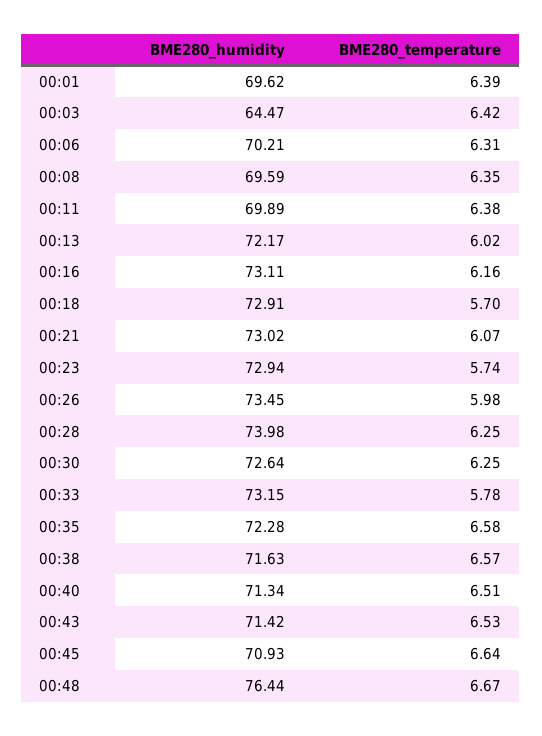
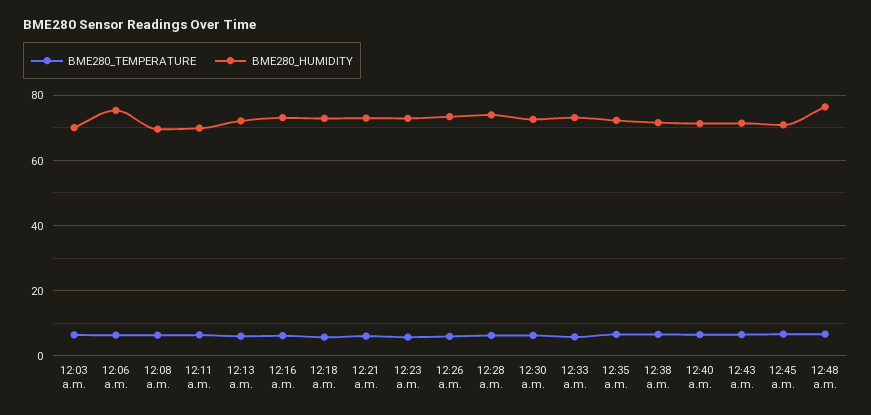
  {
    "BME280_humidity": {
-     "00:01": 69.62,
-     "00:03": 64.47,
+     "00:03": 70,
-     "00:06": 70.21,
+     "00:06": 76,
      "00:08": 69.59,
      "00:11": 69.89,
      "00:13": 72.17,
      "00:16": 73.11,
      "00:18": 72.91,
      "00:21": 73.02,
      "00:23": 72.94,
      "00:26": 73.45,
      "00:28": 73.98,
      "00:30": 72.64,
      "00:33": 73.15,
      "00:35": 72.28,
      "00:38": 71.63,
      "00:40": 71.34,
      "00:43": 71.42,
      "00:45": 70.93,
      "00:48": 76.44
    },
    "BME280_temperature": {
-     "00:01": 6.39,
      "00:03": 6.42,
      "00:06": 6.31,
      "00:08": 6.35,
      "00:11": 6.38,
      "00:13": 6.02,
      "00:16": 6.16,
      "00:18": 5.7,
      "00:21": 6.07,
      "00:23": 5.74,
      "00:26": 5.98,
      "00:28": 6.25,
      "00:30": 6.25,
      "00:33": 5.78,
      "00:35": 6.58,
      "00:38": 6.57,
      "00:40": 6.51,
      "00:43": 6.53,
      "00:45": 6.64,
      "00:48": 6.67
    }
  }

